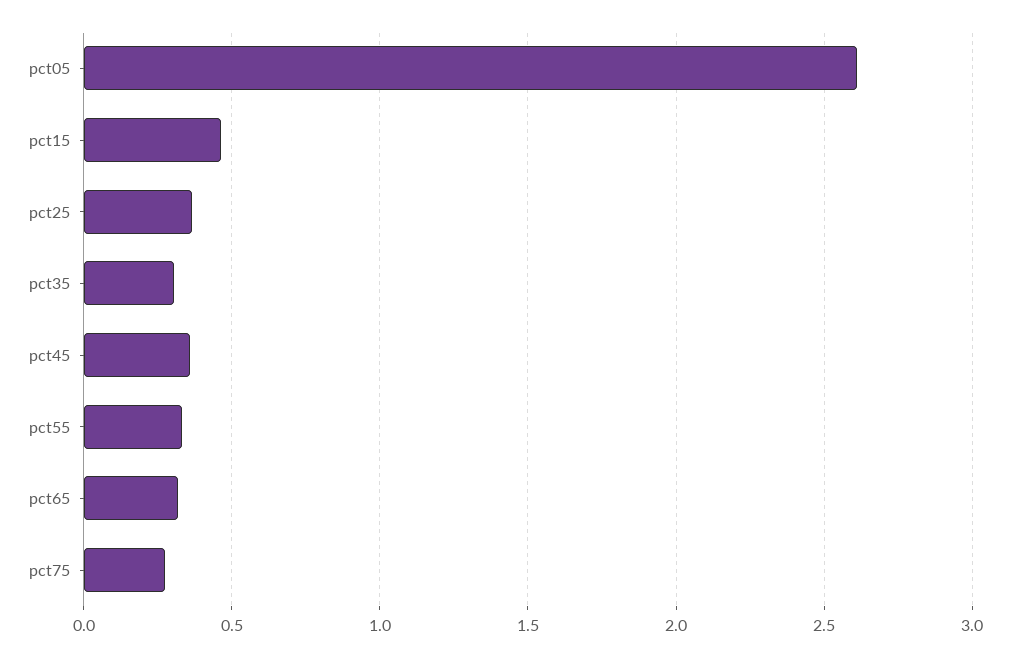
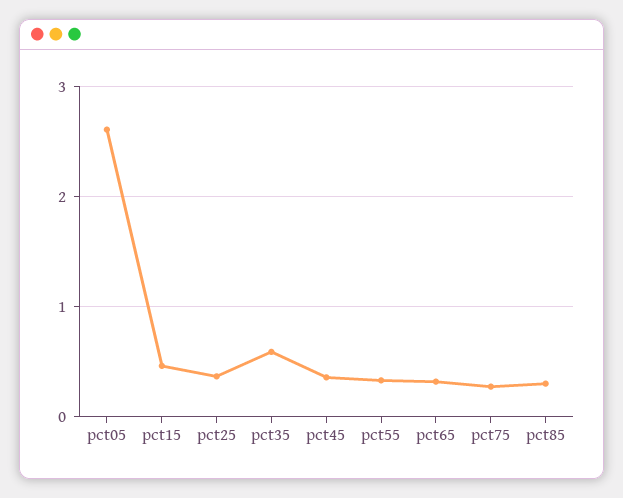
  {
    "pct05": 2.6,
    "pct15": 0.45,
    "pct25": 0.35,
-   "pct35": 0.3,
+   "pct35": 0.6,
    "pct45": 0.35,
    "pct55": 0.35,
    "pct65": 0.3,
-   "pct75": 0.25
+   "pct75": 0.25,
+   "pct85": 0.3
  }

